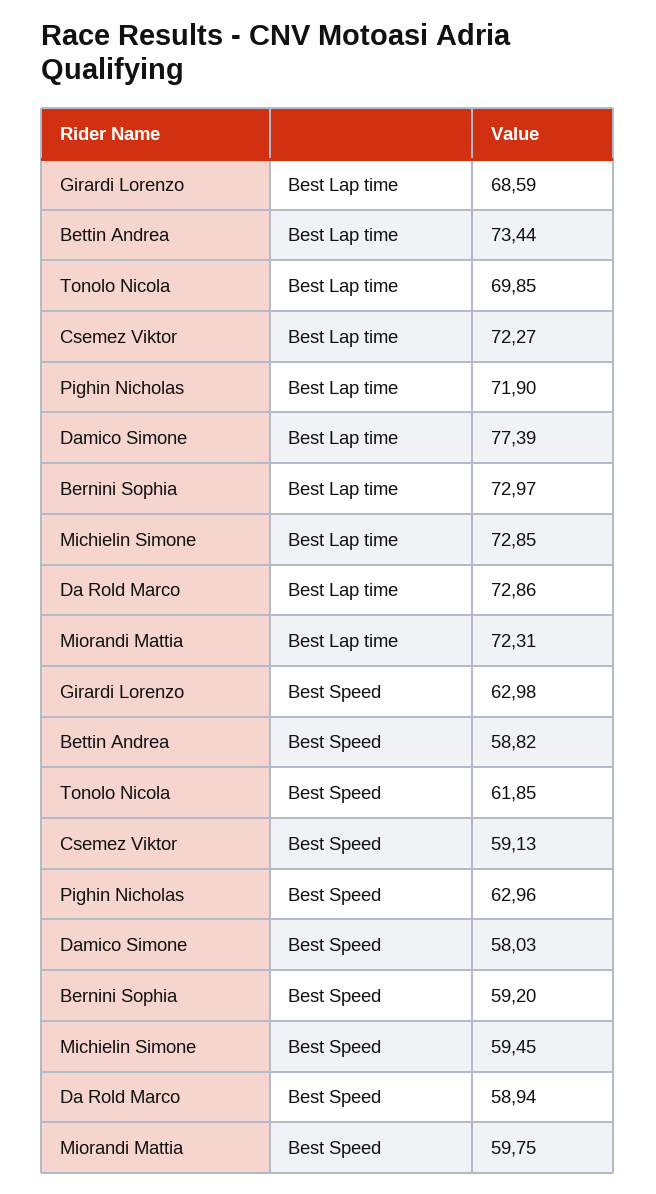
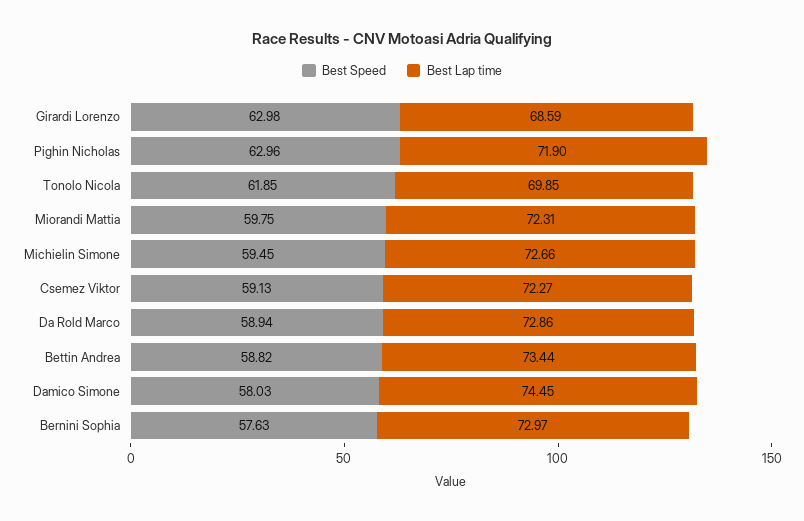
  {
    "Best Lap time": {
      "Girardi Lorenzo": 68.59,
      "Bettin Andrea": 73.44,
      "Tonolo Nicola": 69.85,
      "Csemez Viktor": 72.27,
      "Pighin Nicholas": 71.9,
-     "Damico Simone": 77.39,
+     "Damico Simone": 74.45,
      "Bernini Sophia": 72.97,
-     "Michielin Simone": 72.85,
+     "Michielin Simone": 72.66,
      "Da Rold Marco": 72.86,
      "Miorandi Mattia": 72.31
    },
    "Best Speed": {
      "Girardi Lorenzo": 62.98,
      "Bettin Andrea": 58.82,
      "Tonolo Nicola": 61.85,
      "Csemez Viktor": 59.13,
      "Pighin Nicholas": 62.96,
      "Damico Simone": 58.03,
-     "Bernini Sophia": 59.2,
+     "Bernini Sophia": 57.63,
      "Michielin Simone": 59.45,
      "Da Rold Marco": 58.94,
      "Miorandi Mattia": 59.75
    }
  }

